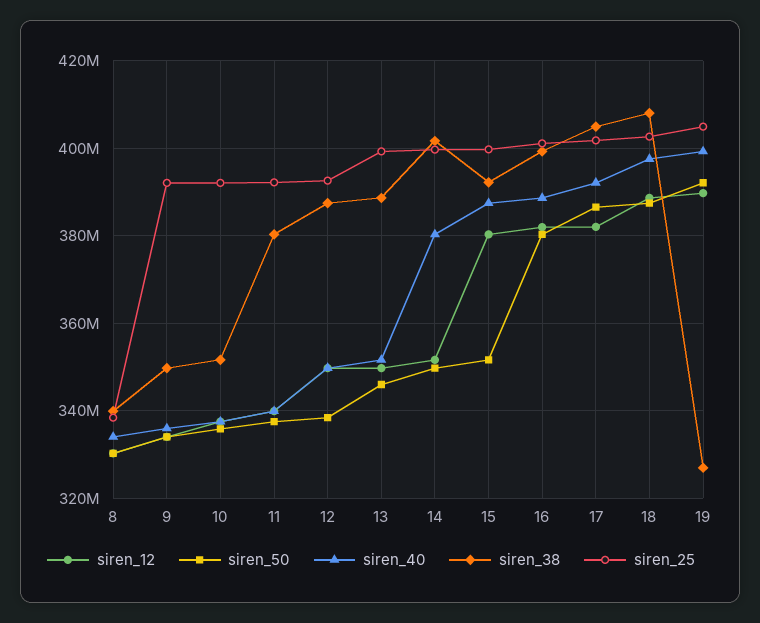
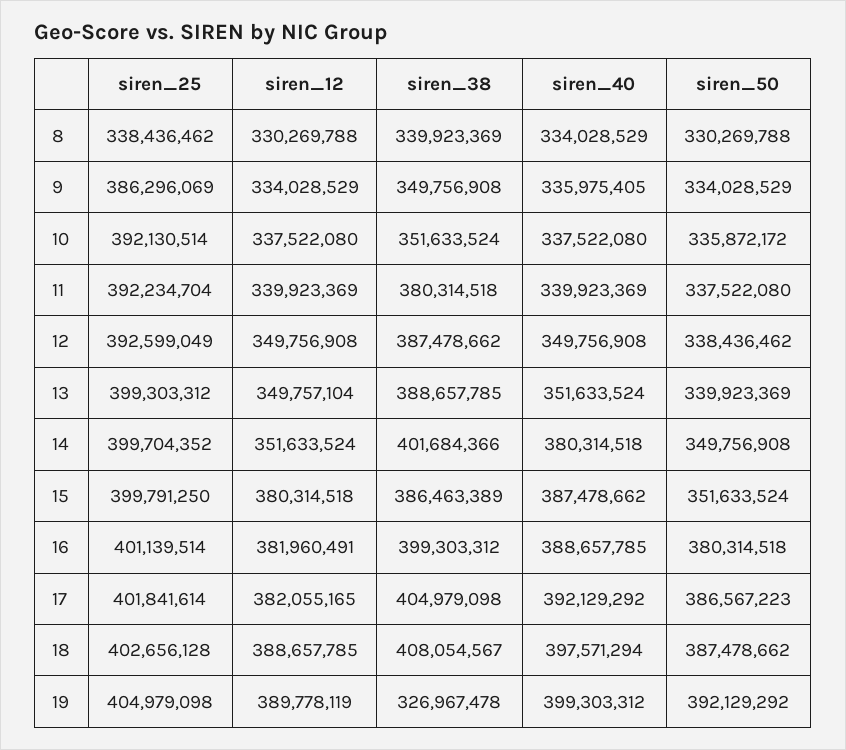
  {
    "siren_12": {
      "8": 330269788,
      "9": 334028529,
      "10": 337522080,
      "11": 339923369,
      "12": 349756908,
      "13": 349757104,
      "14": 351633524,
      "15": 380314518,
      "16": 381960491,
      "17": 382055165,
      "18": 388657785,
      "19": 389778119
    },
    "siren_50": {
      "8": 330269788,
      "9": 334028529,
      "10": 335872172,
      "11": 337522080,
      "12": 338436462,
-     "13": 346000000,
+     "13": 339923369,
      "14": 349756908,
      "15": 351633524,
      "16": 380314518,
      "17": 386567223,
      "18": 387478662,
      "19": 392129292
    },
    "siren_40": {
      "8": 334028529,
      "9": 335975405,
      "10": 337522080,
      "11": 339923369,
      "12": 349756908,
      "13": 351633524,
      "14": 380314518,
      "15": 387478662,
      "16": 388657785,
      "17": 392129292,
      "18": 397571294,
      "19": 399303312
    },
    "siren_38": {
      "8": 339923369,
      "9": 349756908,
      "10": 351633524,
      "11": 380314518,
      "12": 387478662,
      "13": 388657785,
      "14": 401684366,
-     "15": 392000000,
+     "15": 386463389,
      "16": 399303312,
      "17": 404979098,
      "18": 408054567,
      "19": 326967478
    },
    "siren_25": {
      "8": 338436462,
-     "9": 392000000,
+     "9": 386296069,
      "10": 392130514,
      "11": 392234704,
      "12": 392599049,
      "13": 399303312,
      "14": 399704352,
      "15": 399791250,
      "16": 401139514,
      "17": 401841614,
      "18": 402656128,
      "19": 404979098
    }
  }

